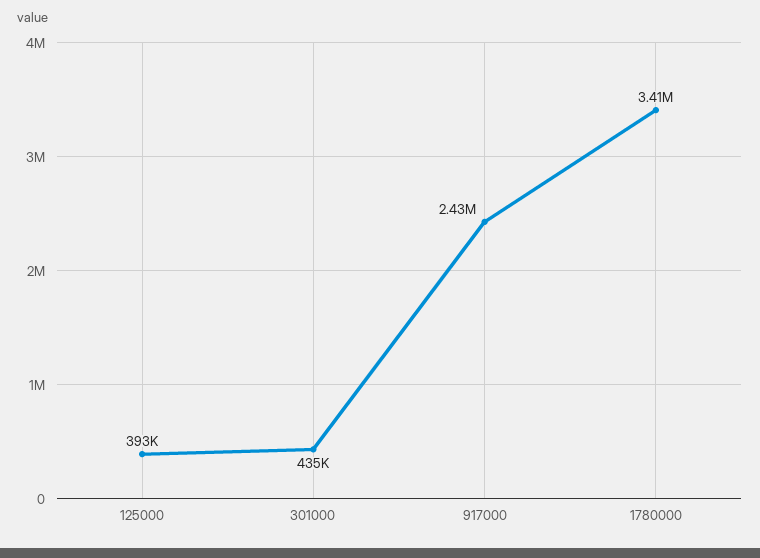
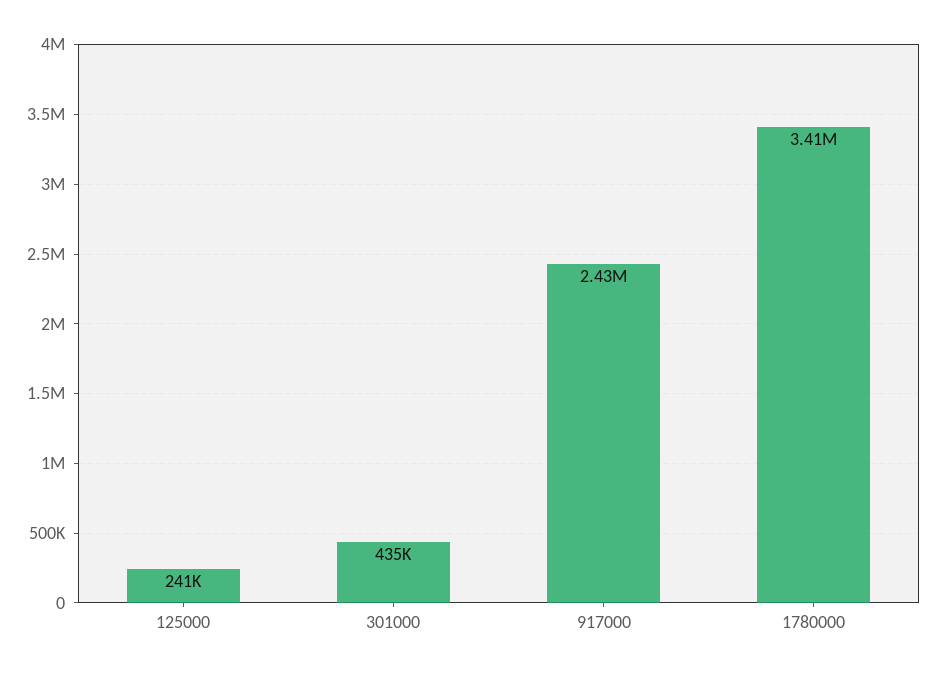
  {
-   "125000": 393000,
+   "125000": 241000,
    "301000": 435000,
    "917000": 2430000,
    "1780000": 3410000
  }

